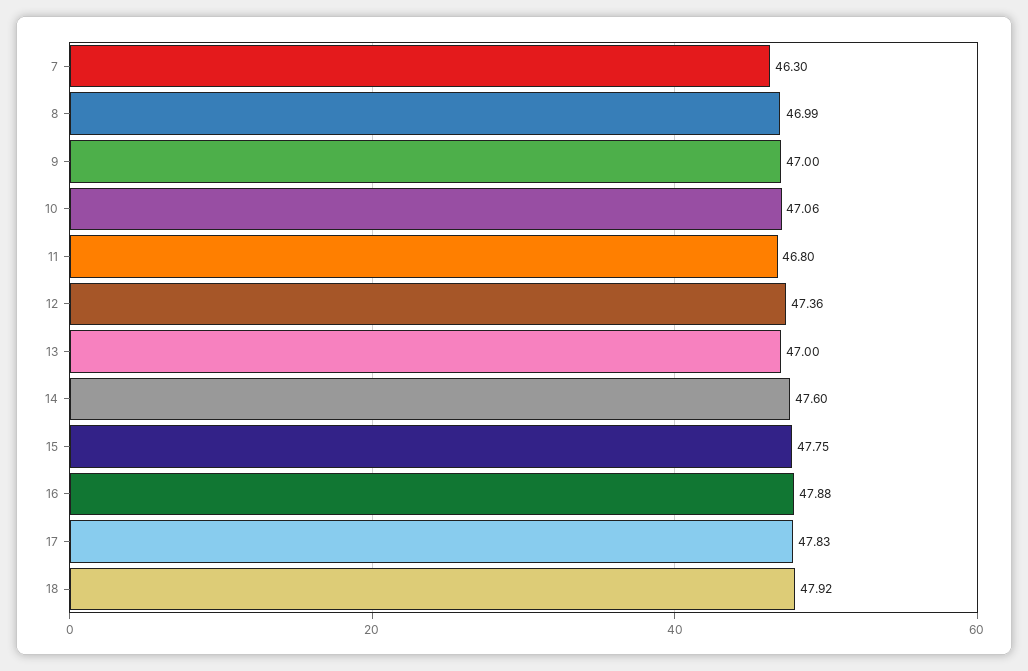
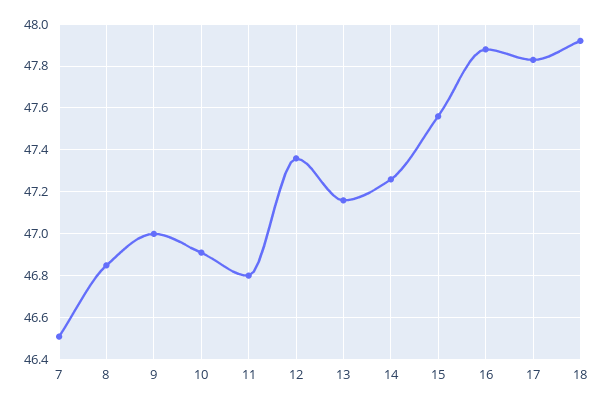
  {
-   "7": 46.3,
+   "7": 46.5,
-   "8": 46.99,
+   "8": 46.85,
    "9": 47,
-   "10": 47.06,
+   "10": 46.9,
    "11": 46.8,
    "12": 47.36,
-   "13": 47,
+   "13": 47.15,
-   "14": 47.6,
+   "14": 47.25,
-   "15": 47.75,
+   "15": 47.55,
    "16": 47.88,
    "17": 47.83,
    "18": 47.92
  }

